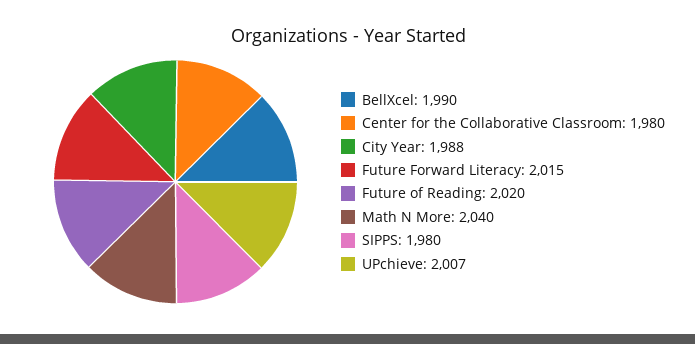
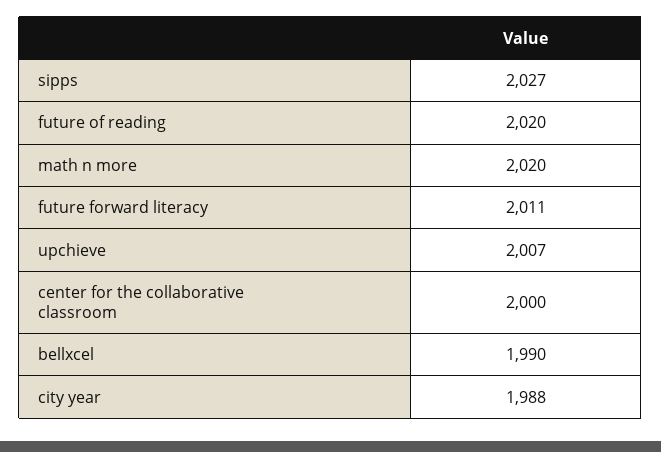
  {
    "BellXcel": 1990,
-   "Center for the Collaborative Classroom": 1980,
+   "Center for the Collaborative Classroom": 2000,
    "City Year": 1988,
-   "Future Forward Literacy": 2015,
+   "Future Forward Literacy": 2011,
    "Future of Reading": 2020,
-   "Math N More": 2040,
+   "Math N More": 2020,
-   "SIPPS": 1980,
+   "SIPPS": 2027,
    "UPchieve": 2007
  }

